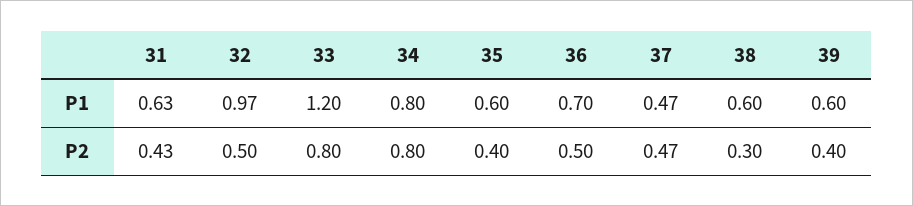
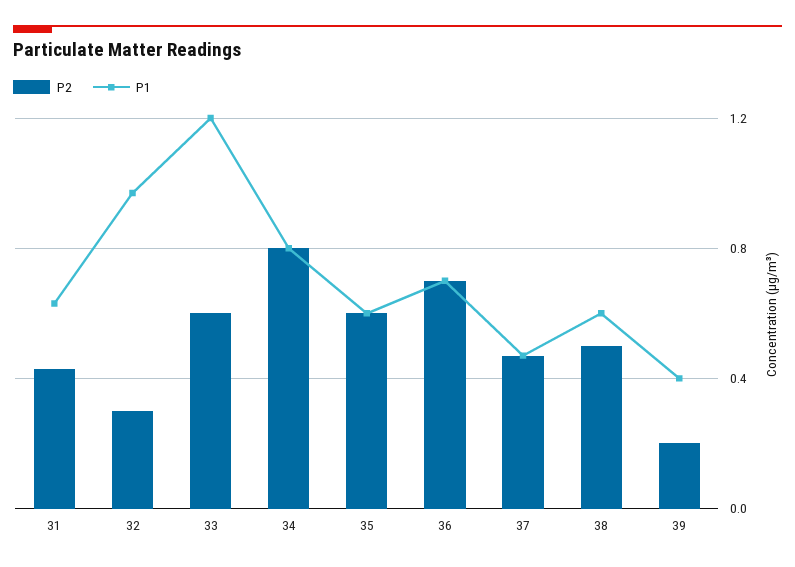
  {
    "P1": {
      "31": 0.63,
      "32": 0.97,
      "33": 1.2,
      "34": 0.8,
      "35": 0.6,
      "36": 0.7,
      "37": 0.47,
      "38": 0.6,
-     "39": 0.6
+     "39": 0.4
    },
    "P2": {
      "31": 0.43,
-     "32": 0.5,
+     "32": 0.3,
-     "33": 0.8,
+     "33": 0.6,
      "34": 0.8,
-     "35": 0.4,
+     "35": 0.6,
-     "36": 0.5,
+     "36": 0.7,
      "37": 0.47,
-     "38": 0.3,
+     "38": 0.5,
-     "39": 0.4
+     "39": 0.2
    }
  }

